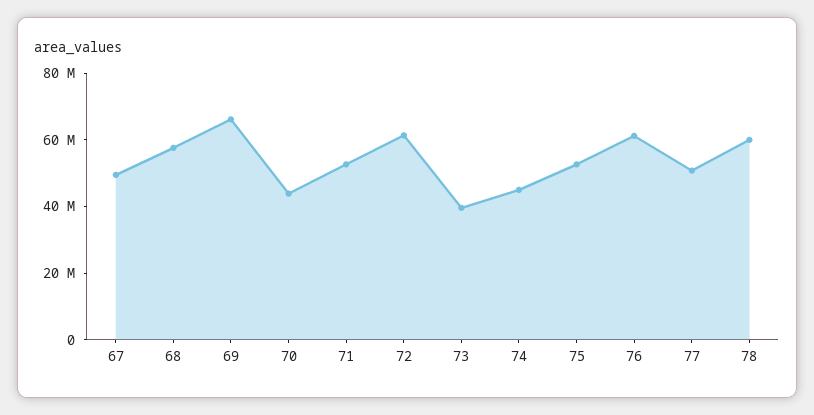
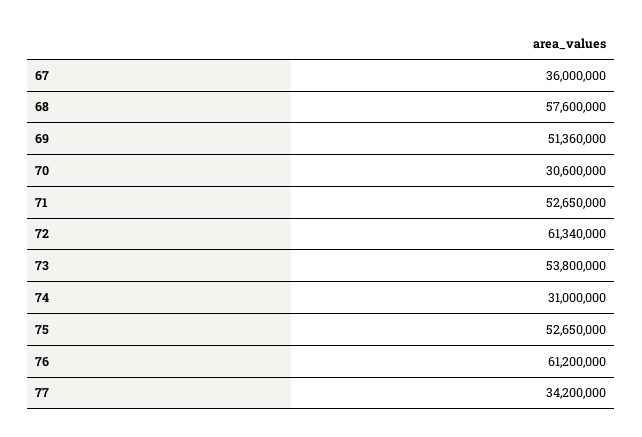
  {
-   "67": 50000000,
+   "67": 36000000,
    "68": 57600000,
-   "69": 65000000,
+   "69": 51360000,
-   "70": 45000000,
+   "70": 30600000,
    "71": 52650000,
    "72": 61340000,
-   "73": 40000000,
+   "73": 53800000,
-   "74": 45000000,
+   "74": 31000000,
    "75": 52650000,
    "76": 61200000,
-   "77": 50000000,
+   "77": 34200000
-   "78": 60000000
  }

